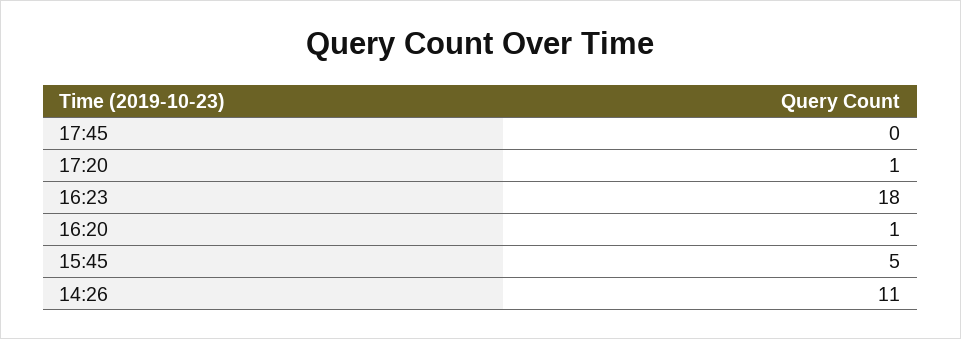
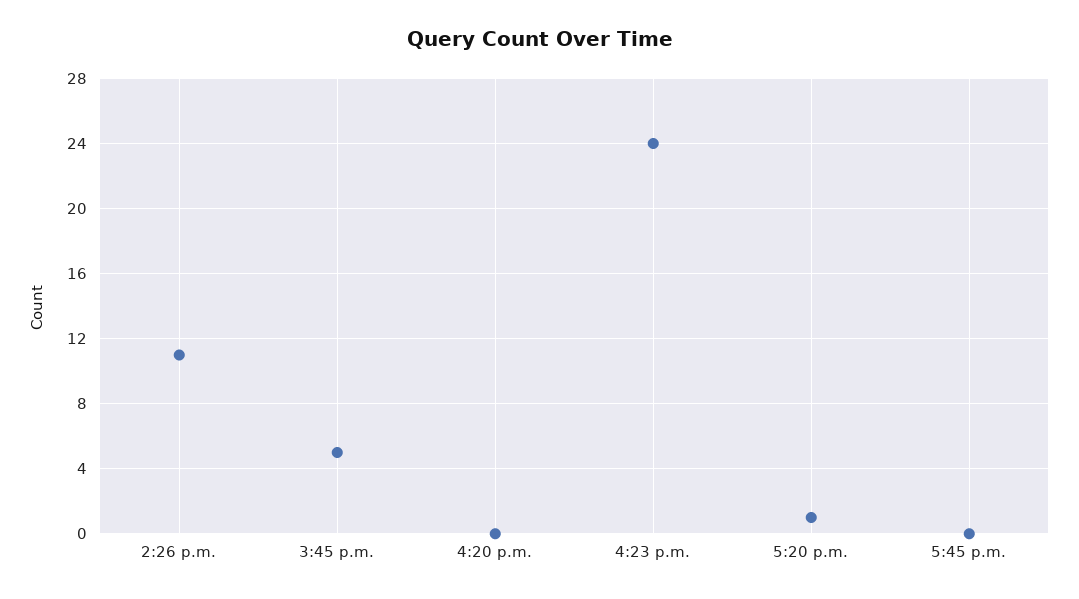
  {
    "17:45": 0,
    "17:20": 1,
-   "16:23": 18,
+   "16:23": 24,
-   "16:20": 1,
+   "16:20": 0,
    "15:45": 5,
    "14:26": 11
  }

